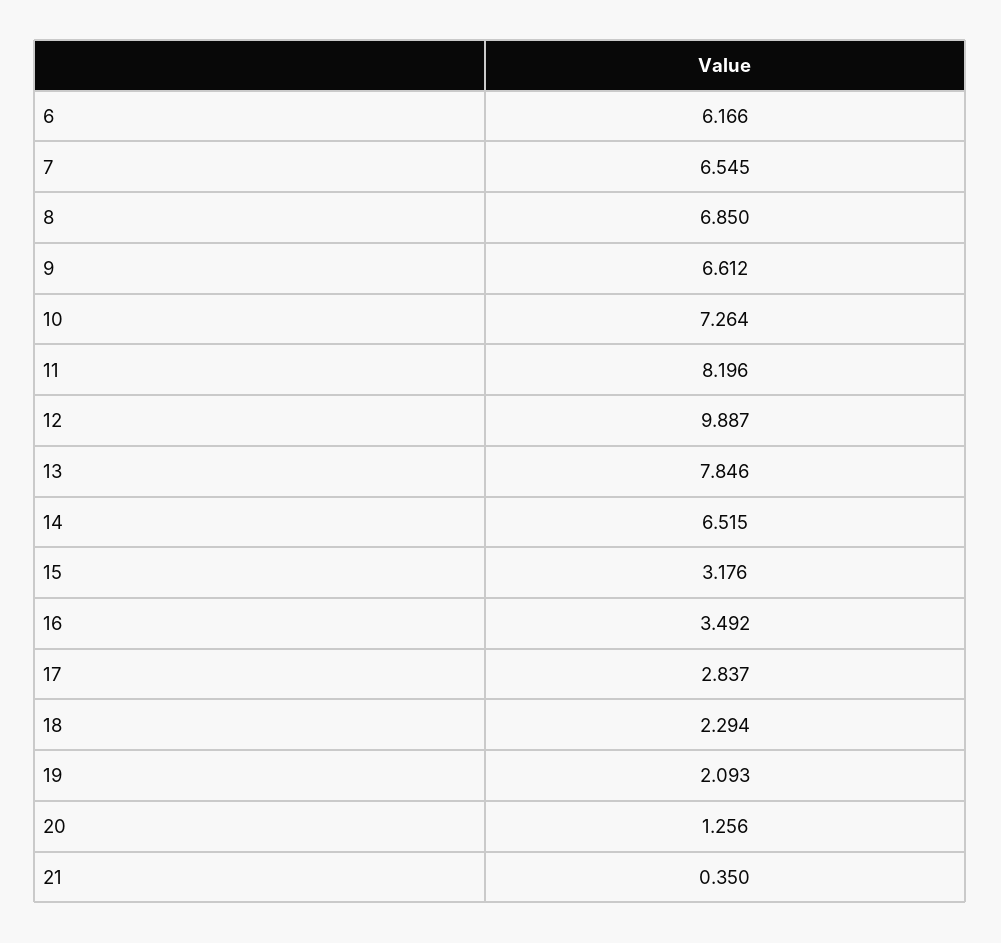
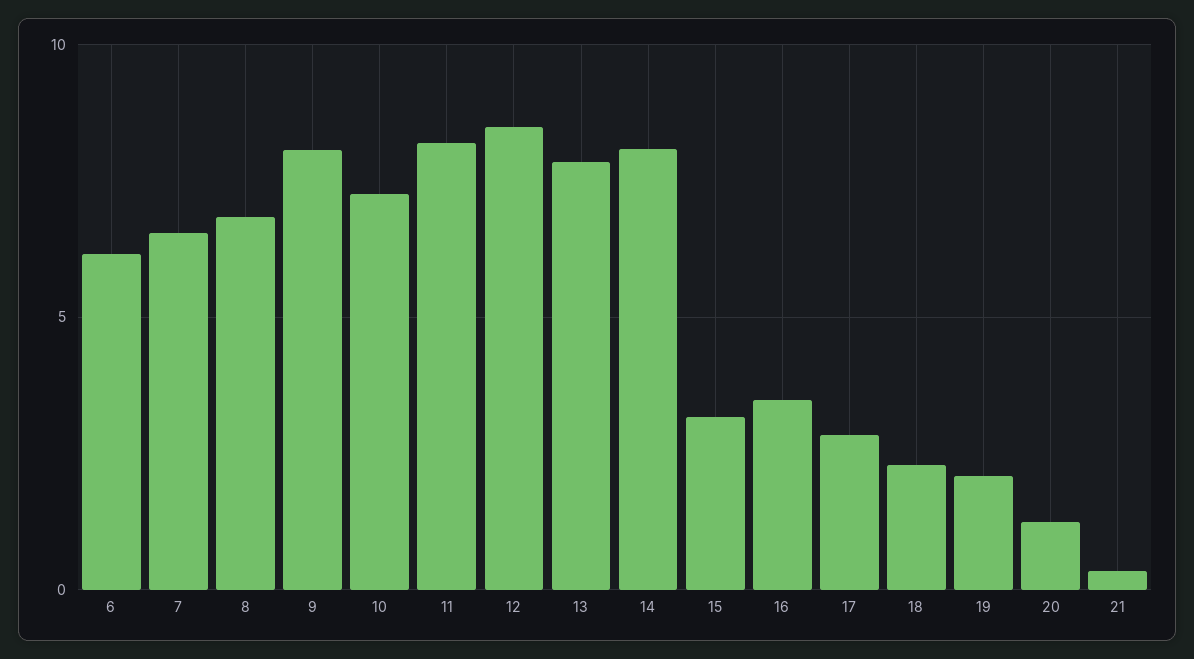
  {
    "6": 6.166,
    "7": 6.545,
    "8": 6.85,
-   "9": 6.612,
+   "9": 8,
    "10": 7.264,
    "11": 8.196,
-   "12": 9.887,
+   "12": 8.5,
    "13": 7.846,
-   "14": 6.515,
+   "14": 8,
    "15": 3.176,
    "16": 3.492,
    "17": 2.837,
    "18": 2.294,
    "19": 2.093,
    "20": 1.256,
    "21": 0.35
  }

